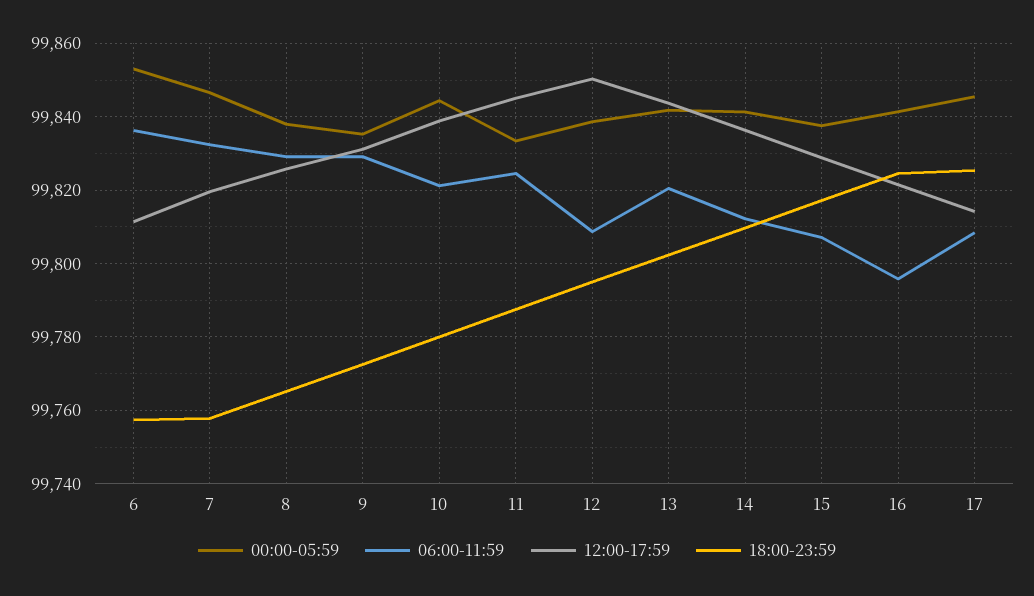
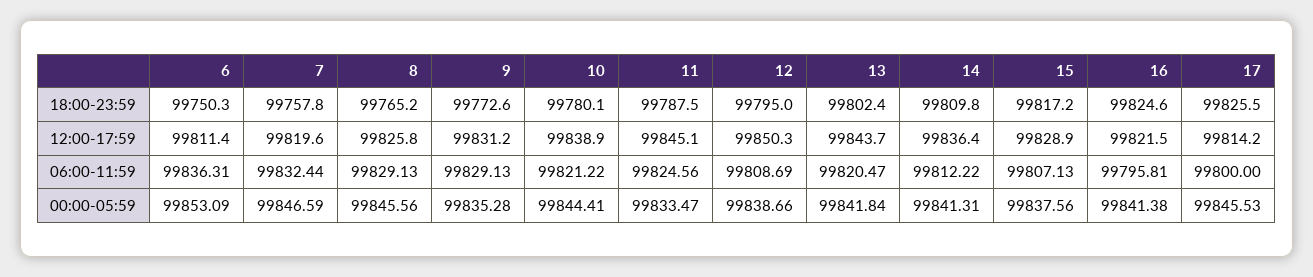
  {
    "00:00-05:59": {
      "6": 99853.09,
      "7": 99846.59,
-     "8": 99838,
+     "8": 99845.56,
      "9": 99835.28,
      "10": 99844.41,
      "11": 99833.47,
      "12": 99838.66,
      "13": 99841.84,
      "14": 99841.31,
      "15": 99837.56,
      "16": 99841.38,
      "17": 99845.53
    },
    "06:00-11:59": {
      "6": 99836.31,
      "7": 99832.44,
      "8": 99829.13,
      "9": 99829.13,
      "10": 99821.22,
      "11": 99824.56,
      "12": 99808.69,
      "13": 99820.47,
      "14": 99812.22,
      "15": 99807.13,
      "16": 99795.81,
-     "17": 99808
+     "17": 99800
    },
    "12:00-17:59": {
      "6": 99811.4,
      "7": 99819.6,
      "8": 99825.8,
      "9": 99831.2,
      "10": 99838.9,
      "11": 99845.1,
      "12": 99850.3,
      "13": 99843.7,
      "14": 99836.4,
      "15": 99828.9,
      "16": 99821.5,
      "17": 99814.2
    },
    "18:00-23:59": {
-     "6": 99758,
+     "6": 99750.3,
      "7": 99757.8,
      "8": 99765.2,
      "9": 99772.6,
      "10": 99780.1,
      "11": 99787.5,
      "12": 99795,
      "13": 99802.4,
      "14": 99809.8,
      "15": 99817.2,
      "16": 99824.6,
      "17": 99825.5
    }
  }

